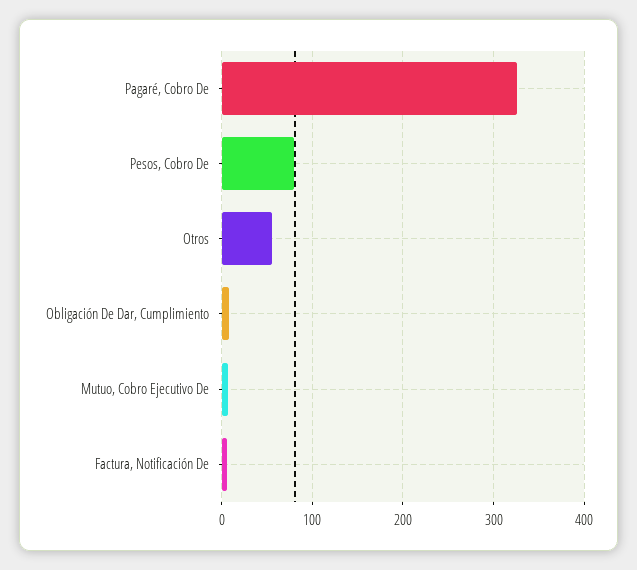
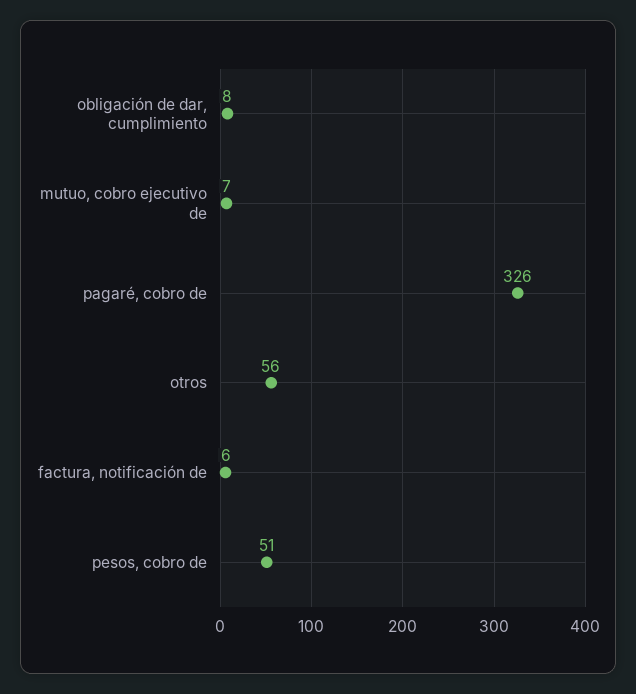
  {
    "Pagaré, Cobro De": 326,
-   "Pesos, Cobro De": 80,
+   "Pesos, Cobro De": 51,
    "Otros": 56,
    "Obligación De Dar, Cumplimiento": 8,
    "Mutuo, Cobro Ejecutivo De": 7,
    "Factura, Notificación De": 6
  }

